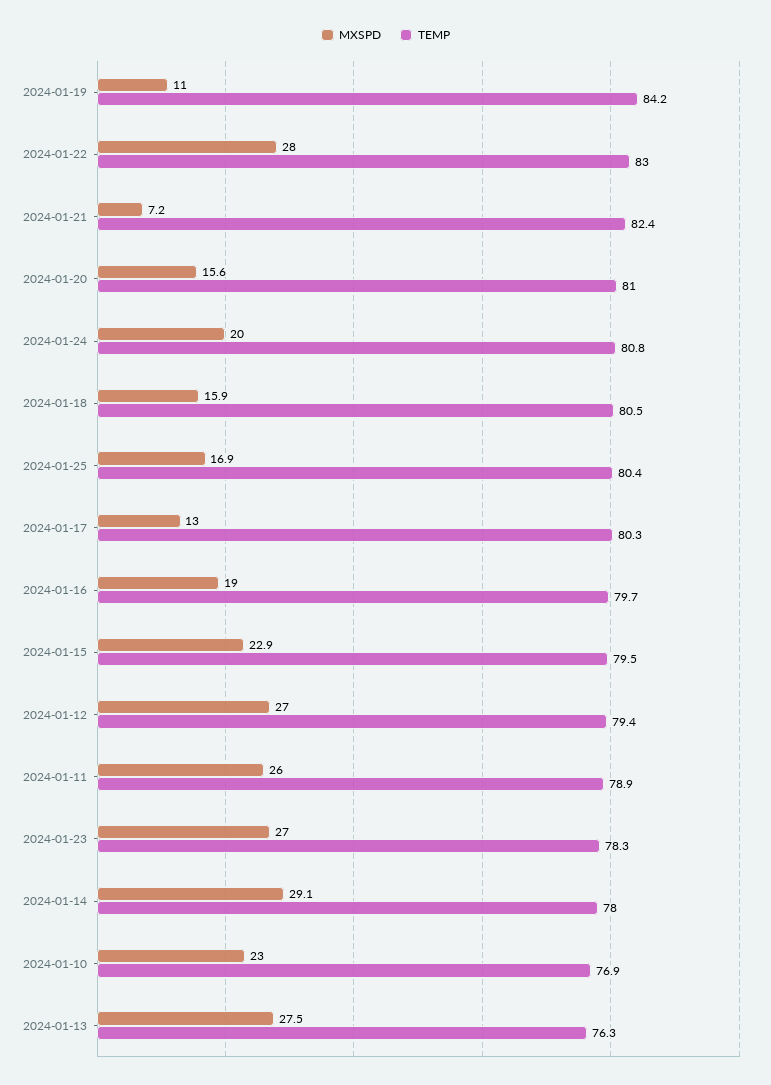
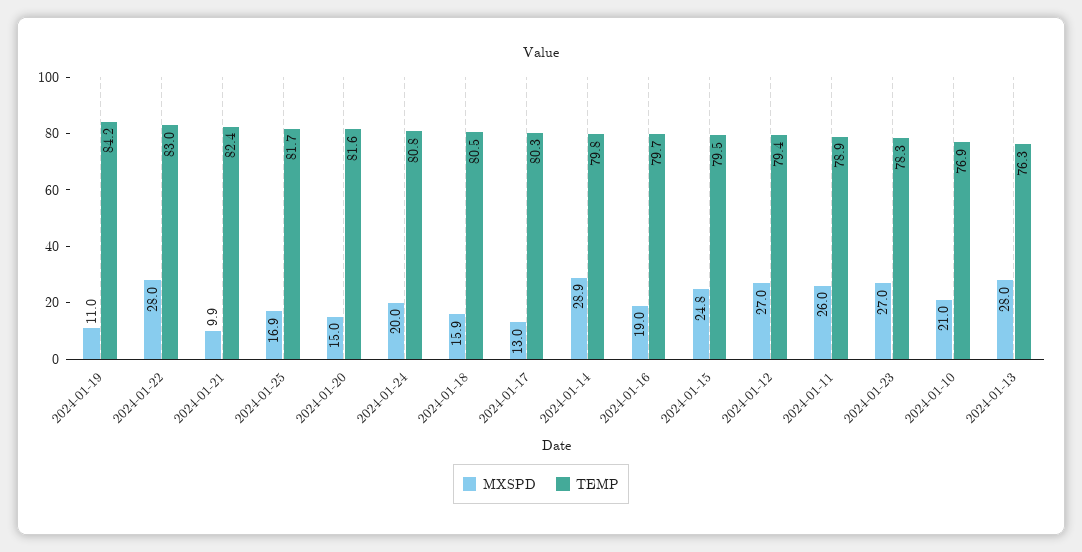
  {
    "MXSPD": {
      "2024-01-19": 11,
      "2024-01-22": 28,
-     "2024-01-21": 7.2,
+     "2024-01-21": 9.9,
-     "2024-01-20": 15.6,
+     "2024-01-20": 15,
      "2024-01-24": 20,
      "2024-01-18": 15.9,
      "2024-01-25": 16.9,
      "2024-01-17": 13,
      "2024-01-16": 19,
-     "2024-01-15": 22.9,
+     "2024-01-15": 24.8,
      "2024-01-12": 27,
      "2024-01-11": 26,
      "2024-01-23": 27,
-     "2024-01-14": 29.1,
+     "2024-01-14": 28.9,
-     "2024-01-10": 23,
+     "2024-01-10": 21,
-     "2024-01-13": 27.5
+     "2024-01-13": 28
    },
    "TEMP": {
      "2024-01-19": 84.2,
      "2024-01-22": 83,
      "2024-01-21": 82.4,
-     "2024-01-20": 81,
+     "2024-01-20": 81.6,
      "2024-01-24": 80.8,
      "2024-01-18": 80.5,
-     "2024-01-25": 80.4,
+     "2024-01-25": 81.7,
      "2024-01-17": 80.3,
      "2024-01-16": 79.7,
      "2024-01-15": 79.5,
      "2024-01-12": 79.4,
      "2024-01-11": 78.9,
      "2024-01-23": 78.3,
-     "2024-01-14": 78,
+     "2024-01-14": 79.8,
      "2024-01-10": 76.9,
      "2024-01-13": 76.3
    }
  }

